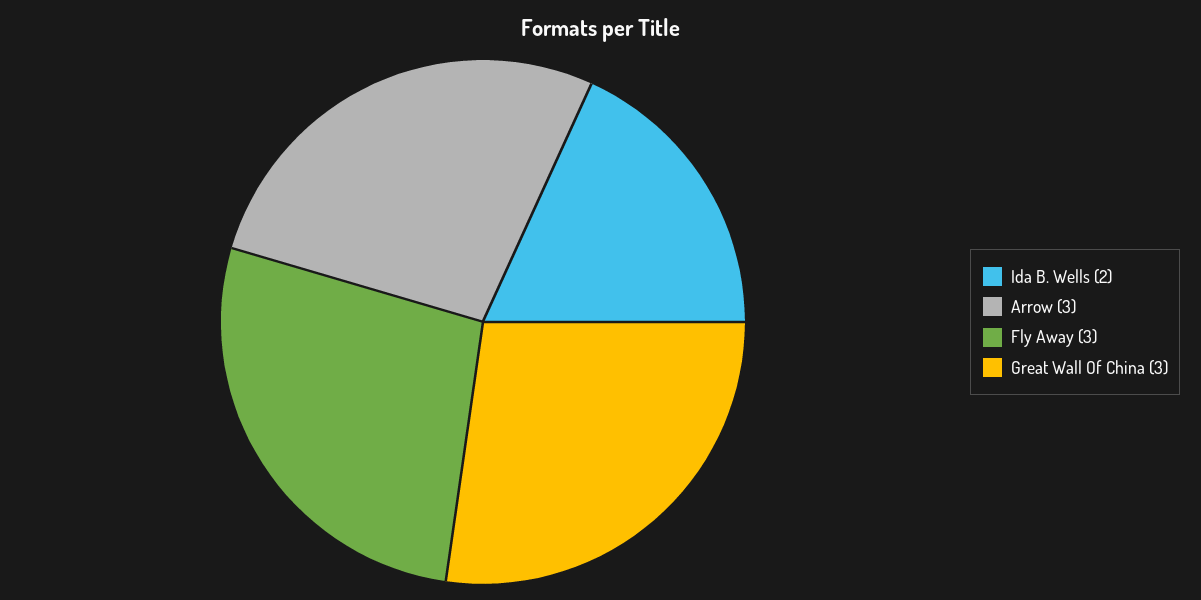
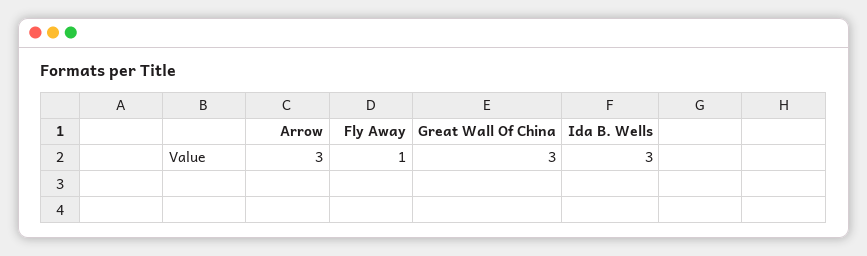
  {
-   "Ida B. Wells": 2,
+   "Ida B. Wells": 3,
    "Arrow": 3,
-   "Fly Away": 3,
+   "Fly Away": 1,
    "Great Wall Of China": 3
  }

